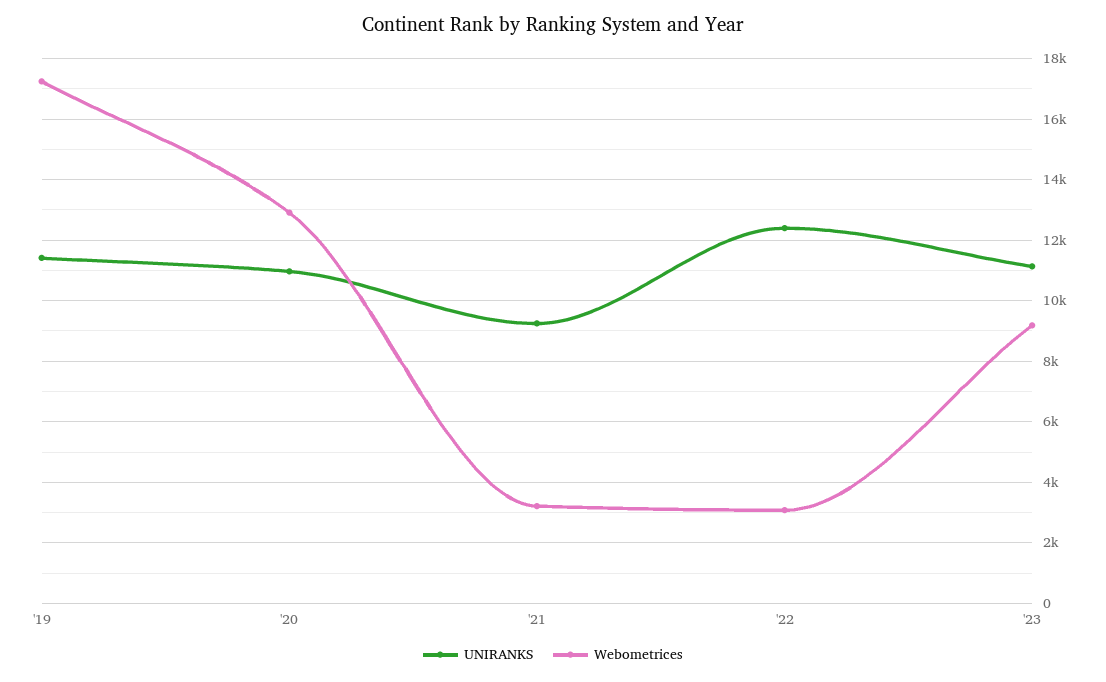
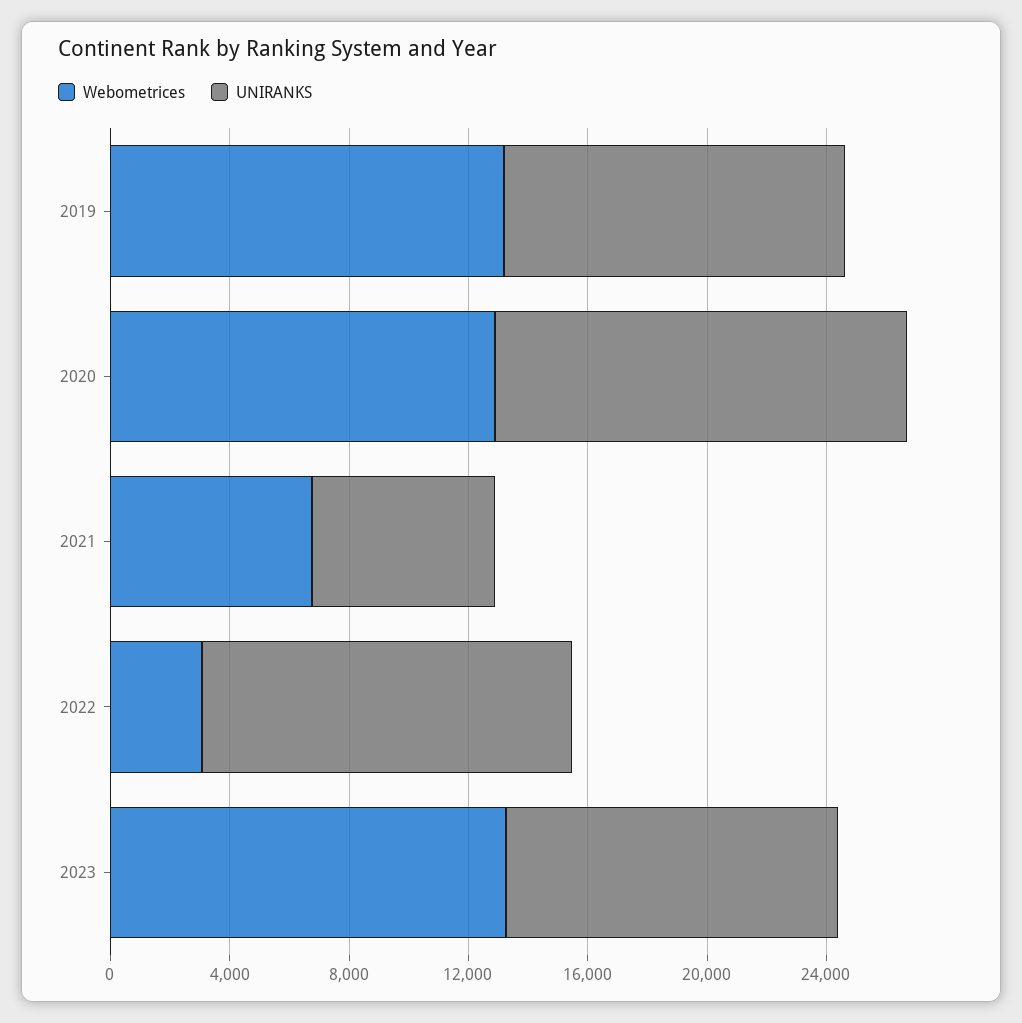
  {
    "UNIRANKS": {
      "'19": 11400,
-     "'20": 11000,
+     "'20": 14000,
-     "'21": 9200,
+     "'21": 6000,
      "'22": 12400,
      "'23": 11200
    },
    "Webometrices": {
-     "'19": 17200,
+     "'19": 13000,
      "'20": 13000,
-     "'21": 3200,
+     "'21": 7000,
      "'22": 3000,
-     "'23": 9200
+     "'23": 13000
    }
  }

